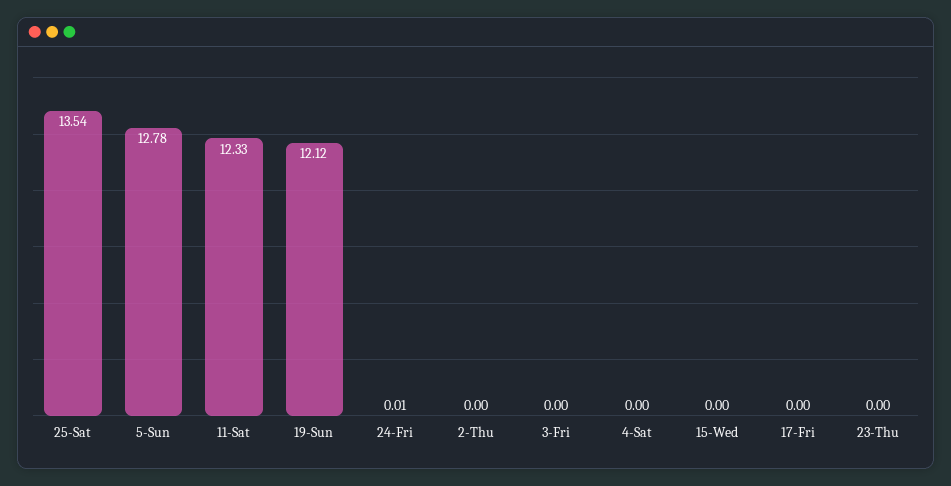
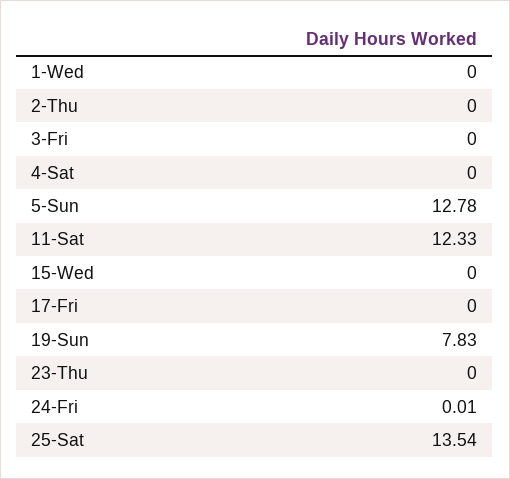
  {
    "25-Sat": 13.54,
    "5-Sun": 12.78,
    "11-Sat": 12.33,
-   "19-Sun": 12.12,
+   "19-Sun": 7.83,
    "24-Fri": 0.01,
    "2-Thu": 0,
    "3-Fri": 0,
    "4-Sat": 0,
    "15-Wed": 0,
    "17-Fri": 0,
-   "23-Thu": 0
+   "23-Thu": 0,
+   "1-Wed": 0
  }

